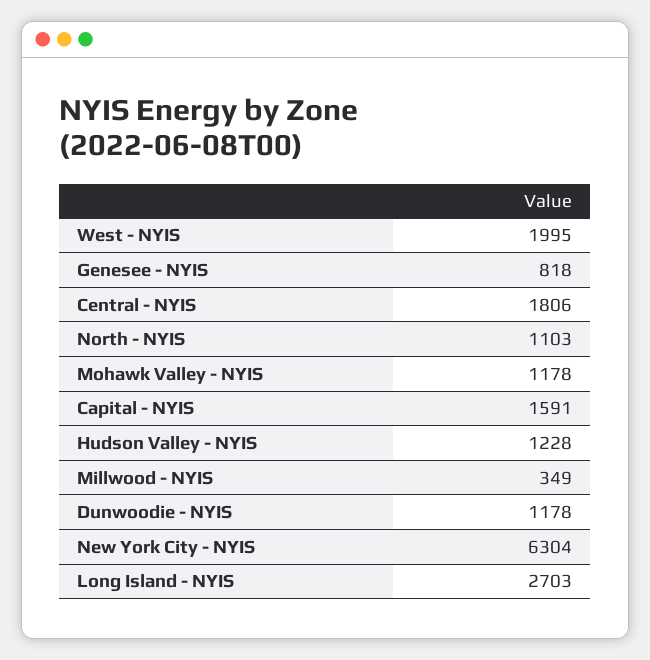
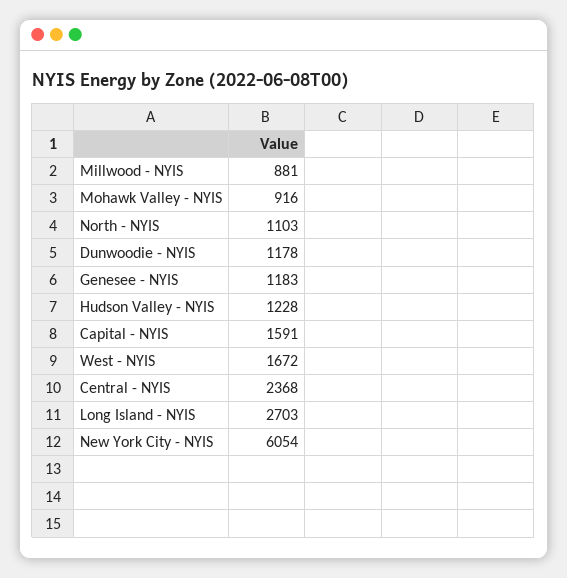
  {
-   "West - NYIS": 1995,
+   "West - NYIS": 1672,
-   "Genesee - NYIS": 818,
+   "Genesee - NYIS": 1183,
-   "Central - NYIS": 1806,
+   "Central - NYIS": 2368,
    "North - NYIS": 1103,
-   "Mohawk Valley - NYIS": 1178,
+   "Mohawk Valley - NYIS": 916,
    "Capital - NYIS": 1591,
    "Hudson Valley - NYIS": 1228,
-   "Millwood - NYIS": 349,
+   "Millwood - NYIS": 881,
    "Dunwoodie - NYIS": 1178,
-   "New York City - NYIS": 6304,
+   "New York City - NYIS": 6054,
    "Long Island - NYIS": 2703
  }

